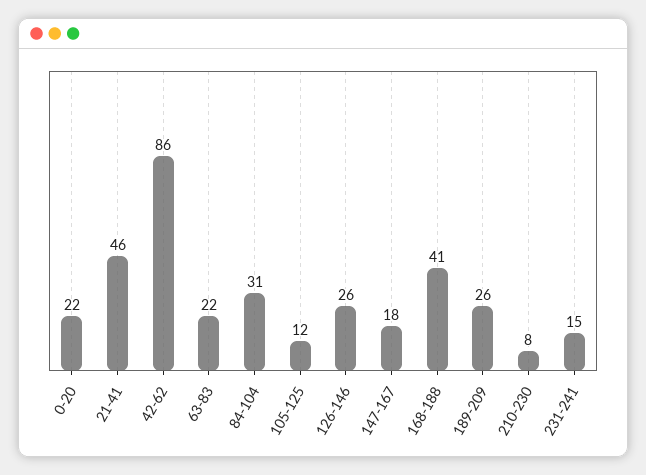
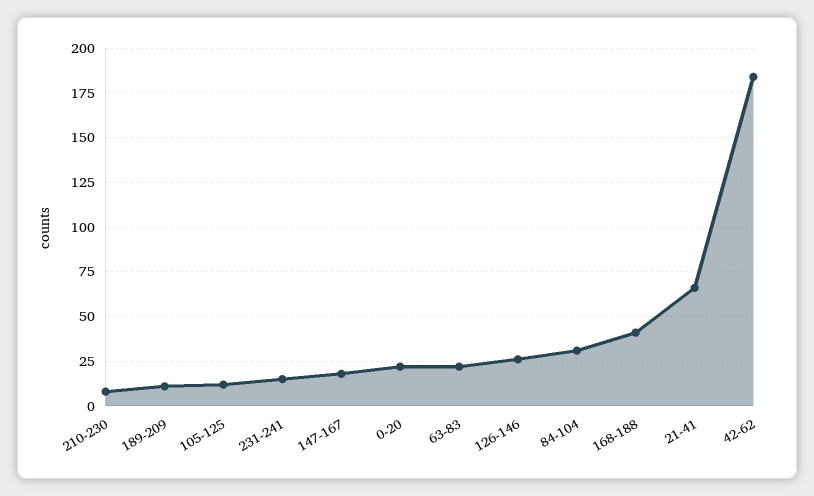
  {
    "0-20": 22,
-   "21-41": 46,
+   "21-41": 65,
-   "42-62": 86,
+   "42-62": 185,
    "63-83": 22,
    "84-104": 31,
    "105-125": 12,
    "126-146": 26,
    "147-167": 18,
    "168-188": 41,
-   "189-209": 26,
+   "189-209": 10,
    "210-230": 8,
    "231-241": 15
  }

